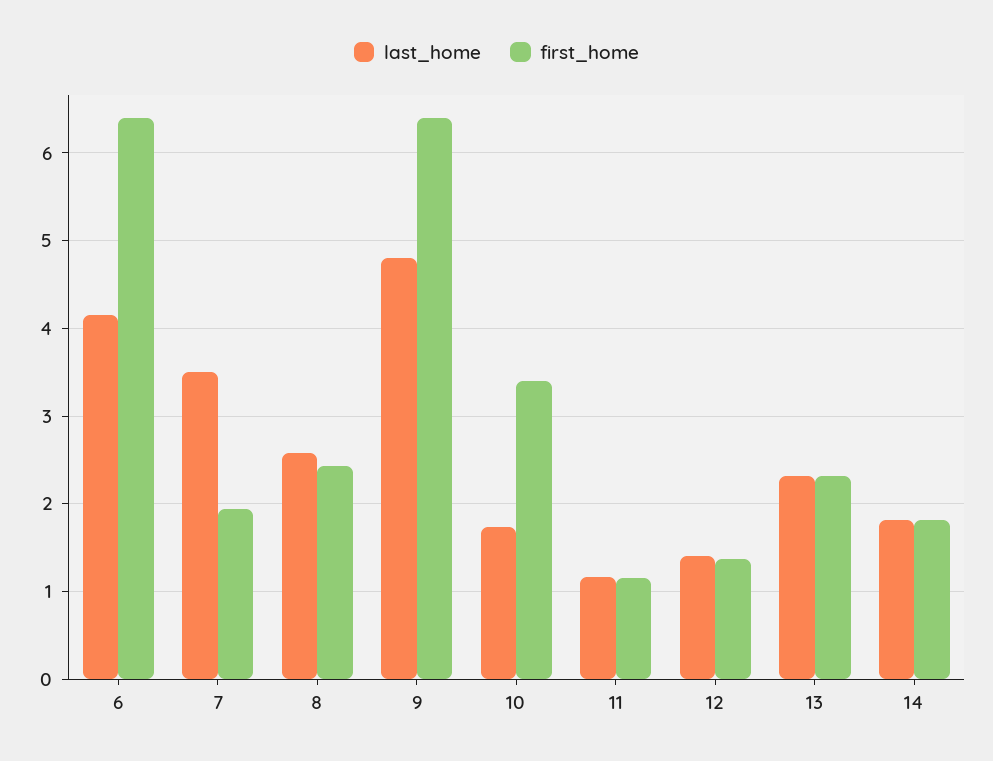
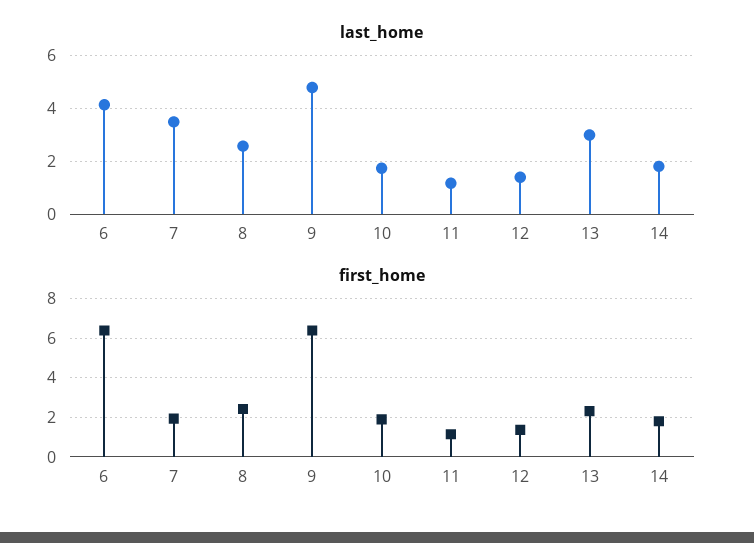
  {
    "last_home": {
      "6": 4.2,
      "7": 3.5,
      "8": 2.6,
      "9": 4.8,
      "10": 1.7,
      "11": 1.2,
      "12": 1.4,
-     "13": 2.3,
+     "13": 3,
      "14": 1.8
    },
    "first_home": {
      "6": 6.4,
      "7": 1.9,
      "8": 2.4,
      "9": 6.4,
-     "10": 3.4,
+     "10": 2,
      "11": 1.2,
      "12": 1.4,
      "13": 2.3,
      "14": 1.8
    }
  }

